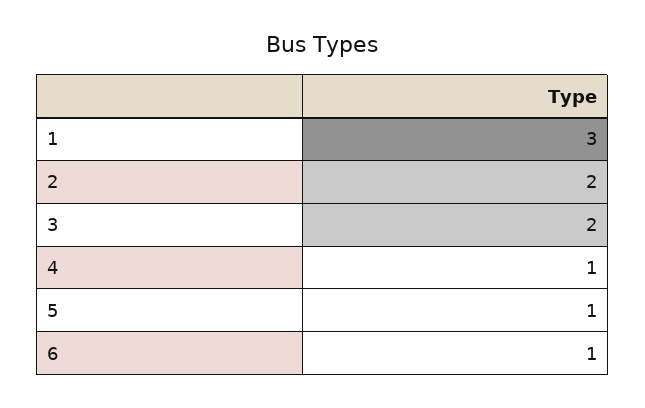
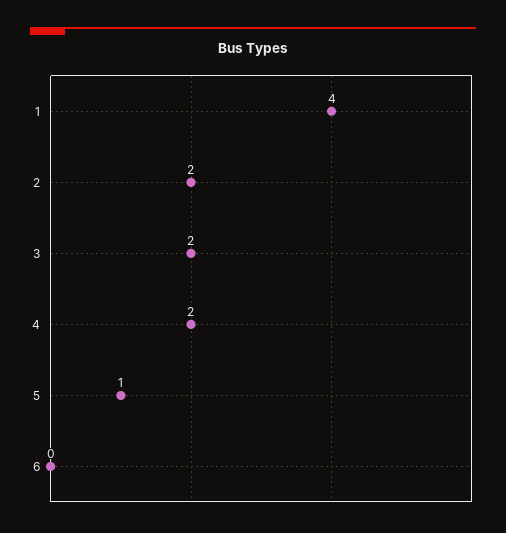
  {
-   "1": 3,
+   "1": 4,
    "2": 2,
    "3": 2,
-   "4": 1,
+   "4": 2,
    "5": 1,
-   "6": 1
+   "6": 0
  }

